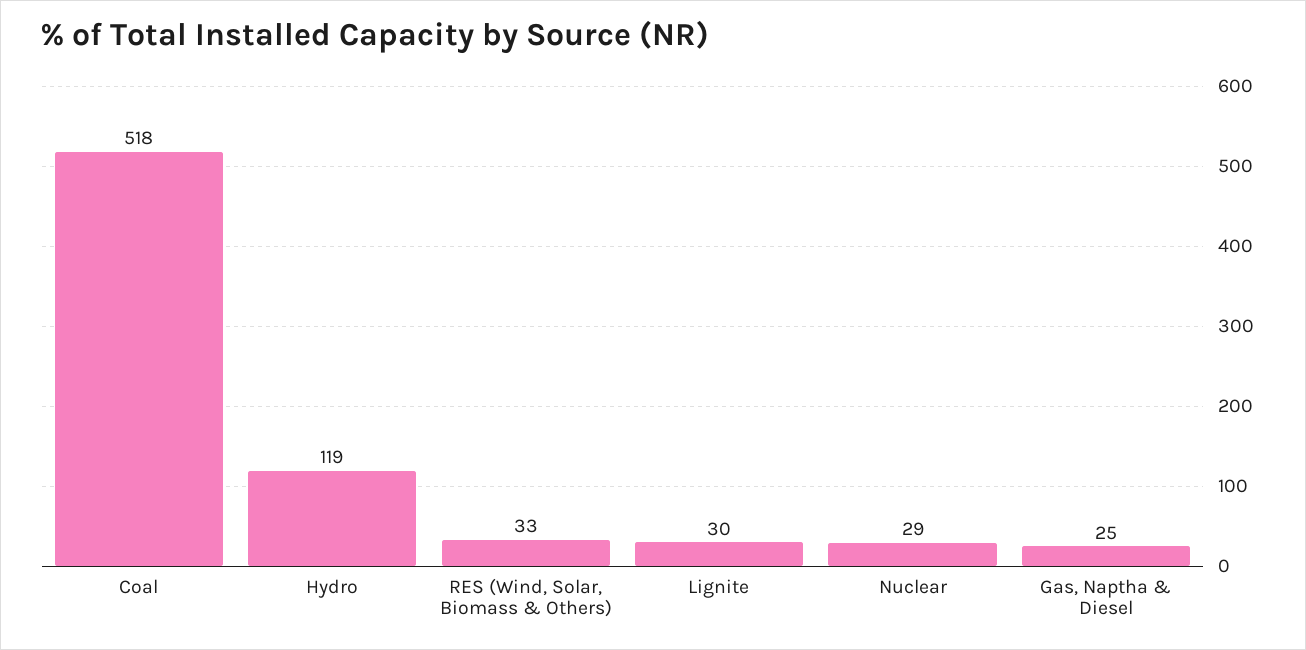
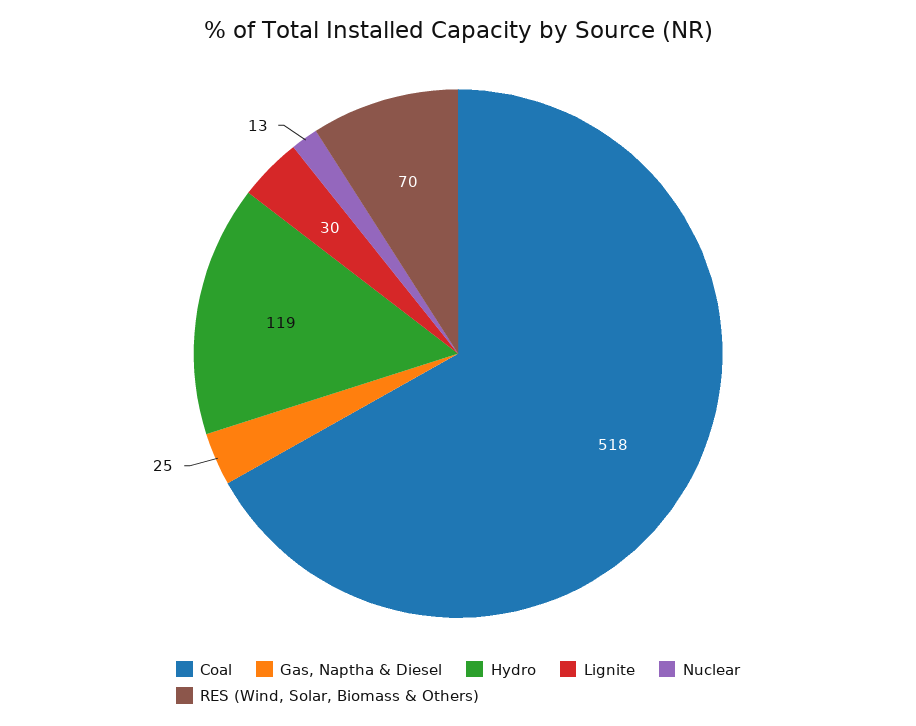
  {
    "Coal": 518,
    "Hydro": 119,
-   "RES (Wind, Solar, Biomass & Others)": 33,
+   "RES (Wind, Solar, Biomass & Others)": 70,
    "Lignite": 30,
-   "Nuclear": 29,
+   "Nuclear": 13,
    "Gas, Naptha & Diesel": 25
  }

